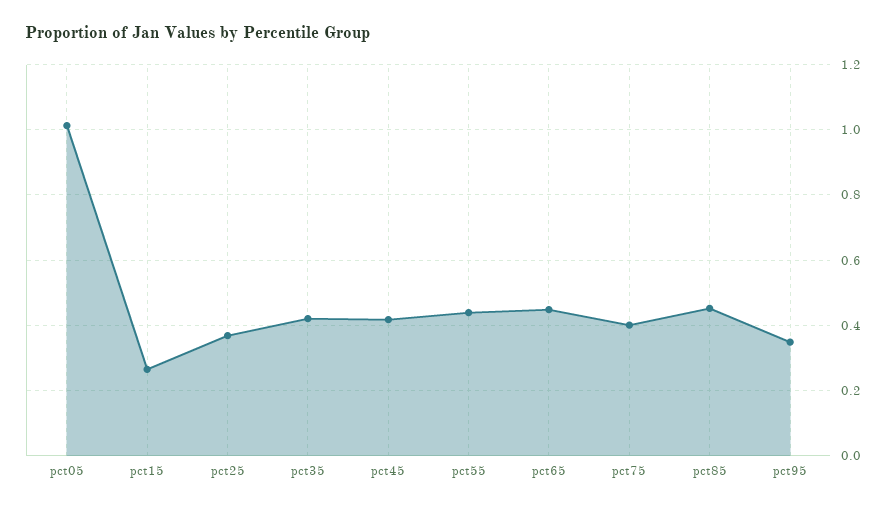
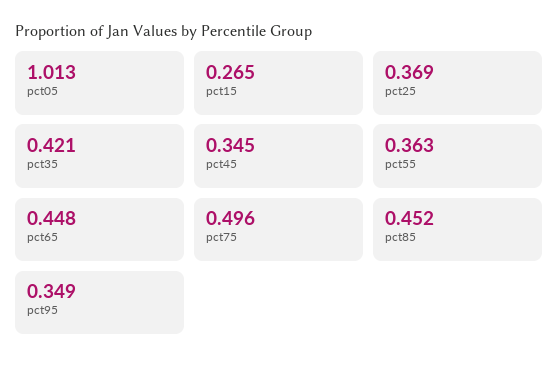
  {
    "pct05": 1.013,
    "pct15": 0.265,
    "pct25": 0.369,
    "pct35": 0.421,
-   "pct45": 0.42,
+   "pct45": 0.345,
-   "pct55": 0.44,
+   "pct55": 0.363,
    "pct65": 0.448,
-   "pct75": 0.4,
+   "pct75": 0.496,
    "pct85": 0.452,
    "pct95": 0.349
  }

